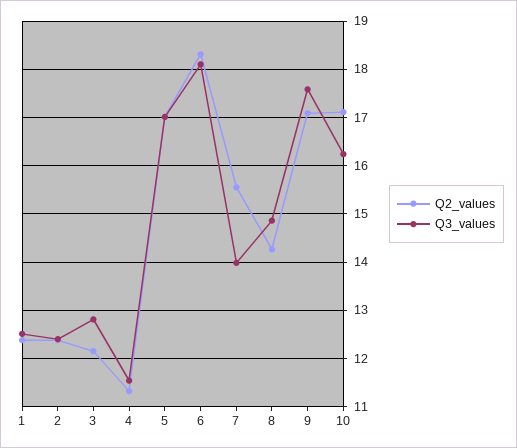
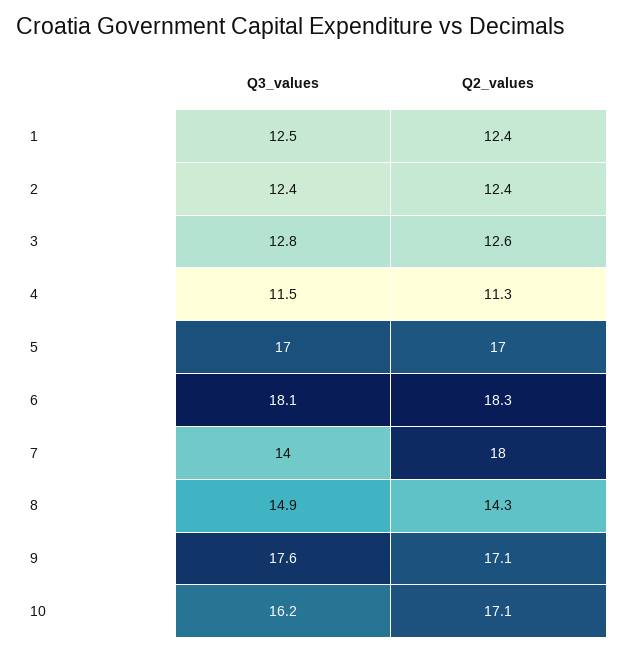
  {
    "Q2_values": {
      "1": 12.4,
      "2": 12.4,
-     "3": 12.2,
+     "3": 12.6,
      "4": 11.3,
      "5": 17,
      "6": 18.3,
-     "7": 15.6,
+     "7": 18,
      "8": 14.3,
      "9": 17.1,
      "10": 17.1
    },
    "Q3_values": {
      "1": 12.5,
      "2": 12.4,
      "3": 12.8,
      "4": 11.5,
      "5": 17,
      "6": 18.1,
      "7": 14,
      "8": 14.9,
      "9": 17.6,
      "10": 16.2
    }
  }

